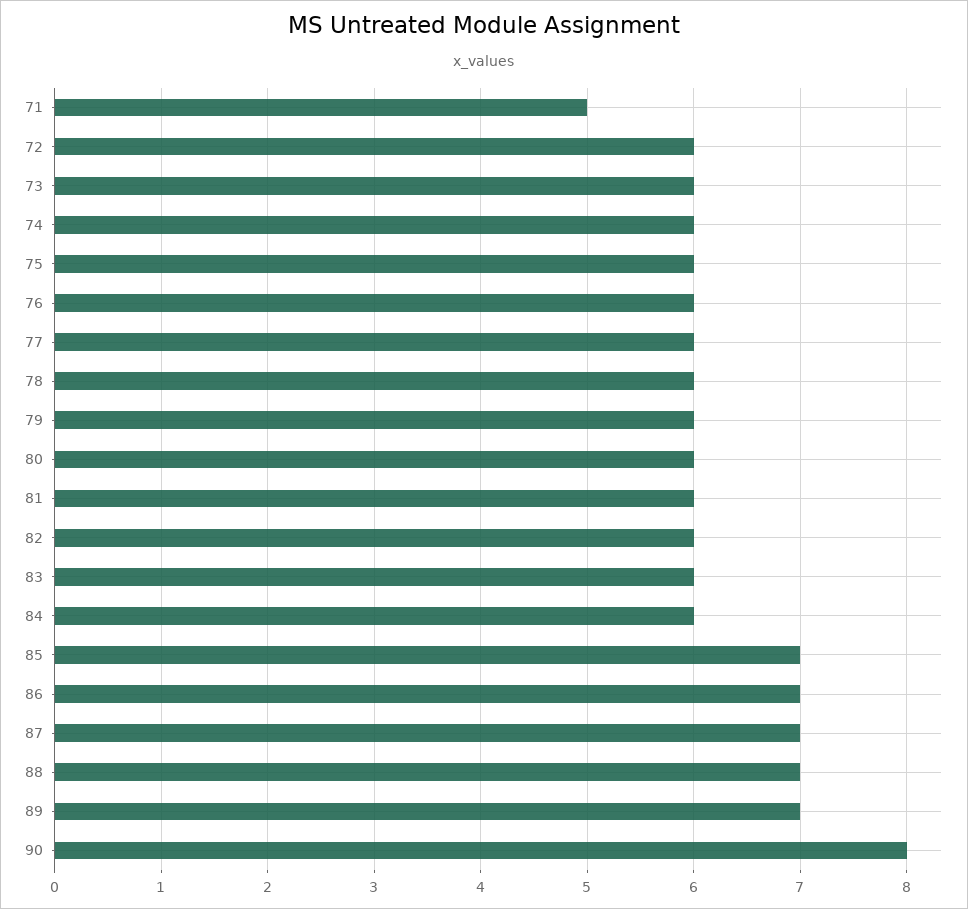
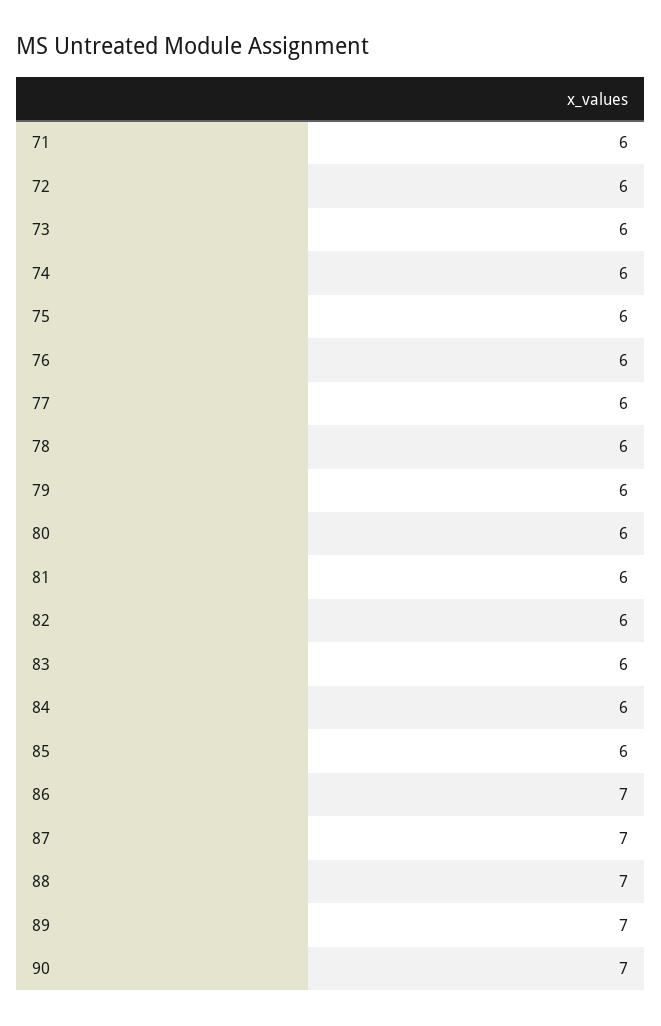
  {
-   "71": 5,
+   "71": 6,
    "72": 6,
    "73": 6,
    "74": 6,
    "75": 6,
    "76": 6,
    "77": 6,
    "78": 6,
    "79": 6,
    "80": 6,
    "81": 6,
    "82": 6,
    "83": 6,
    "84": 6,
-   "85": 7,
+   "85": 6,
    "86": 7,
    "87": 7,
    "88": 7,
    "89": 7,
-   "90": 8
+   "90": 7
  }

